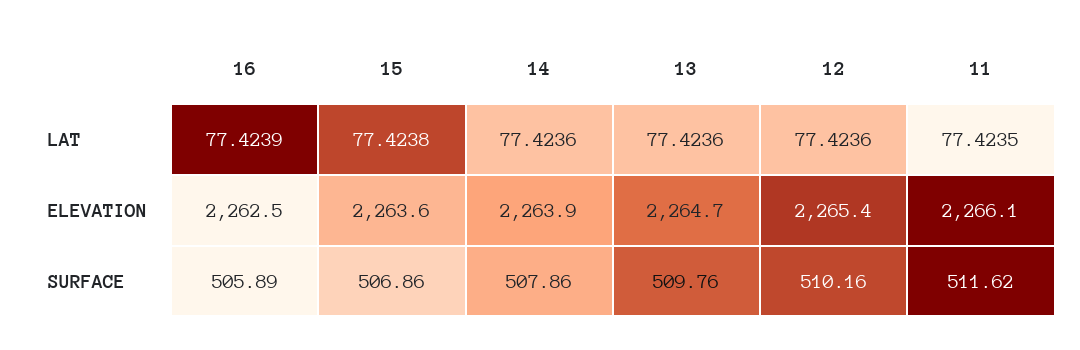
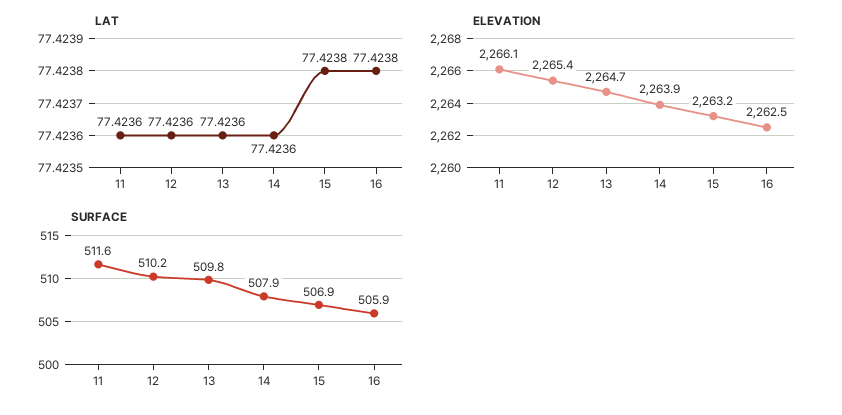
  {
    "LAT": {
-     "16": 77.4239,
+     "16": 77.4238,
      "15": 77.4238,
      "14": 77.4236,
      "13": 77.4236,
      "12": 77.4236,
-     "11": 77.4235
+     "11": 77.4236
    },
    "ELEVATION": {
      "16": 2262.5,
-     "15": 2263.6,
+     "15": 2263.2,
      "14": 2263.9,
      "13": 2264.7,
      "12": 2265.4,
      "11": 2266.1
    },
    "SURFACE": {
      "16": 505.89,
      "15": 506.86,
      "14": 507.86,
      "13": 509.76,
      "12": 510.16,
      "11": 511.62
    }
  }

